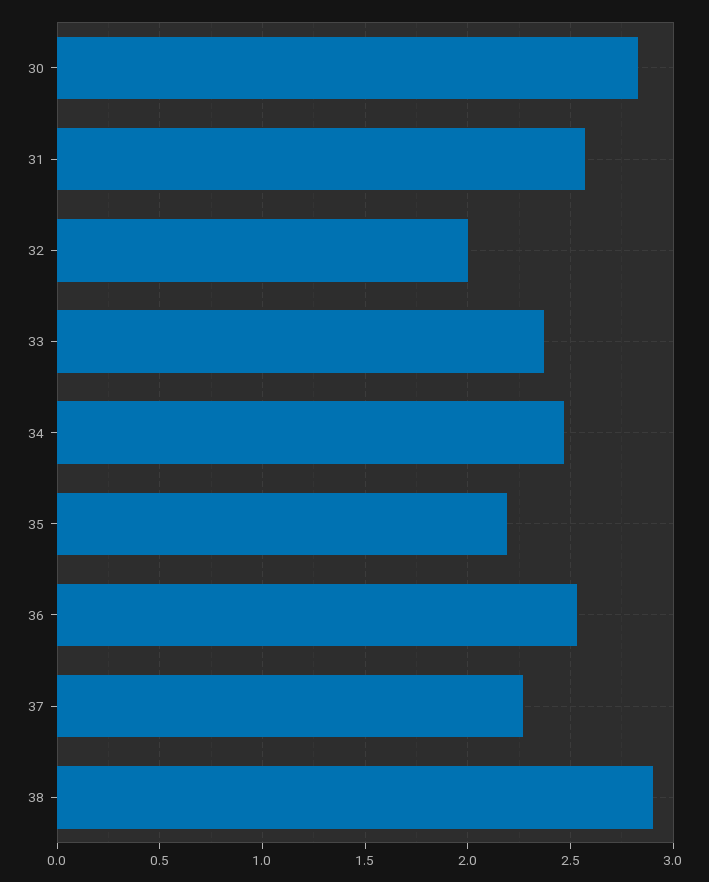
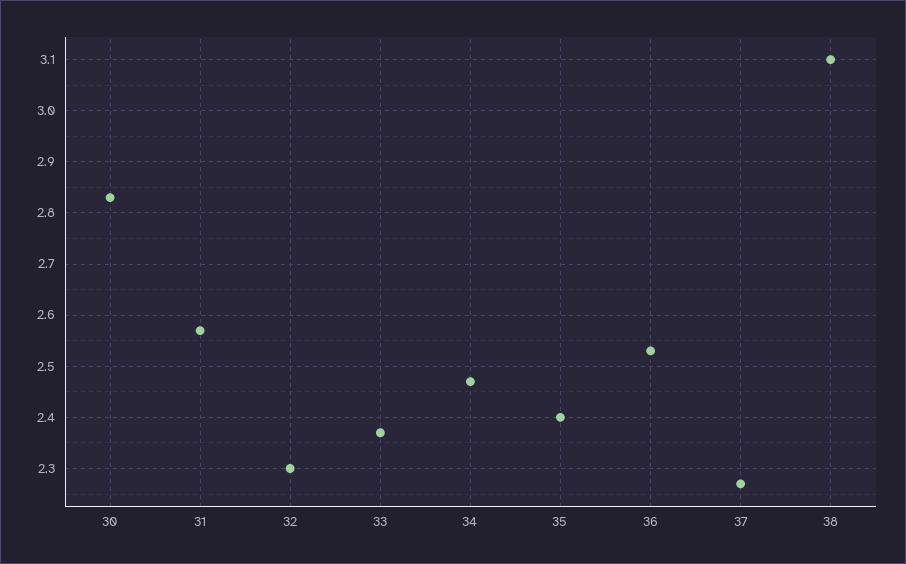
  {
    "30": 2.85,
    "31": 2.55,
-   "32": 2,
+   "32": 2.3,
    "33": 2.35,
    "34": 2.45,
-   "35": 2.2,
+   "35": 2.4,
    "36": 2.55,
    "37": 2.25,
-   "38": 2.9
+   "38": 3.1
  }

